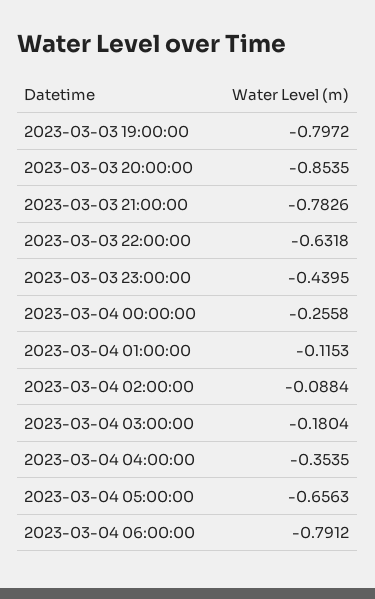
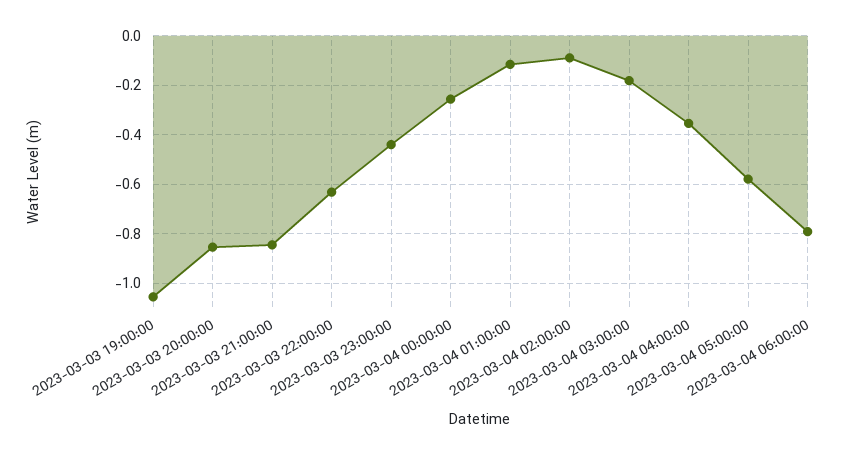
  {
-   "2023-03-03 19:00:00": -0.7972,
+   "2023-03-03 19:00:00": -1.05,
    "2023-03-03 20:00:00": -0.8535,
-   "2023-03-03 21:00:00": -0.7826,
+   "2023-03-03 21:00:00": -0.85,
    "2023-03-03 22:00:00": -0.6318,
    "2023-03-03 23:00:00": -0.4395,
    "2023-03-04 00:00:00": -0.2558,
    "2023-03-04 01:00:00": -0.1153,
    "2023-03-04 02:00:00": -0.0884,
    "2023-03-04 03:00:00": -0.1804,
    "2023-03-04 04:00:00": -0.3535,
-   "2023-03-04 05:00:00": -0.6563,
+   "2023-03-04 05:00:00": -0.575,
    "2023-03-04 06:00:00": -0.7912
  }

